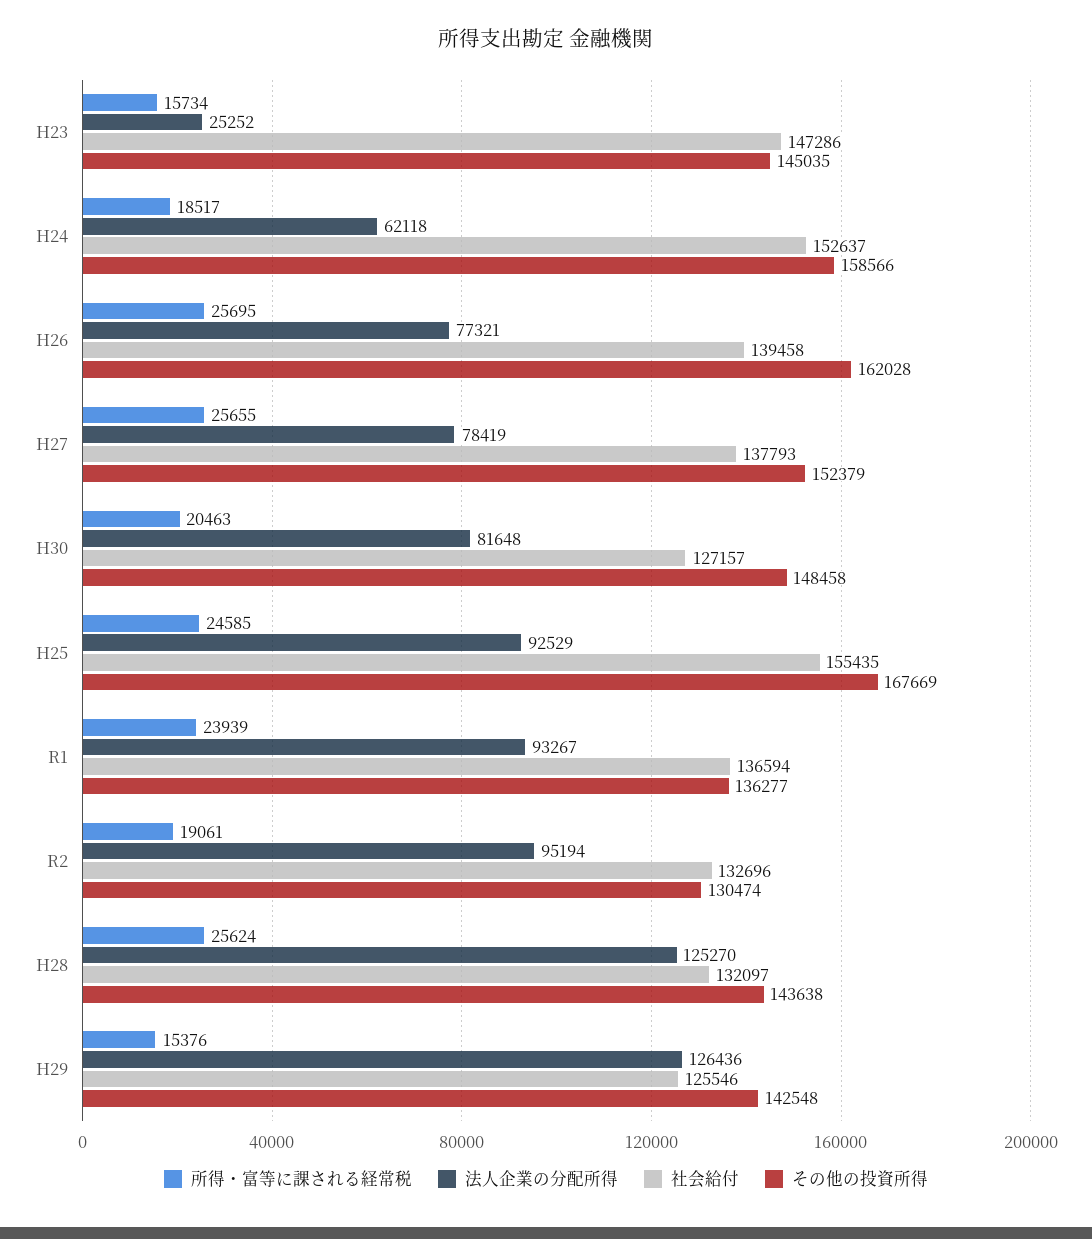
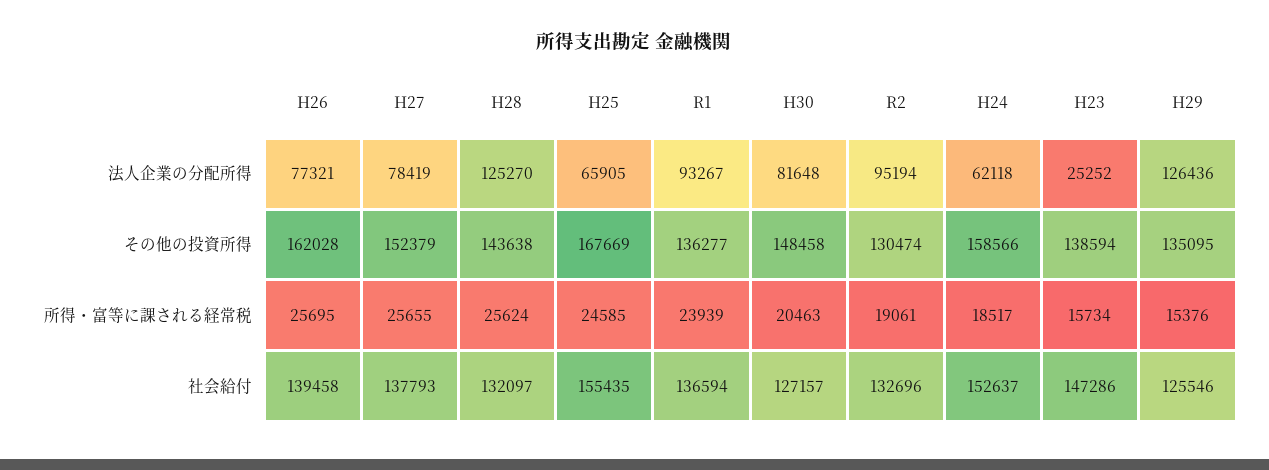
  {
    "所得・富等に課される経常税": {
      "H23": 15734,
      "H24": 18517,
      "H26": 25695,
      "H27": 25655,
      "H30": 20463,
      "H25": 24585,
      "R1": 23939,
      "R2": 19061,
      "H28": 25624,
      "H29": 15376
    },
    "法人企業の分配所得": {
      "H23": 25252,
      "H24": 62118,
      "H26": 77321,
      "H27": 78419,
      "H30": 81648,
-     "H25": 92529,
+     "H25": 65905,
      "R1": 93267,
      "R2": 95194,
      "H28": 125270,
      "H29": 126436
    },
    "社会給付": {
      "H23": 147286,
      "H24": 152637,
      "H26": 139458,
      "H27": 137793,
      "H30": 127157,
      "H25": 155435,
      "R1": 136594,
      "R2": 132696,
      "H28": 132097,
      "H29": 125546
    },
    "その他の投資所得": {
-     "H23": 145035,
+     "H23": 138594,
      "H24": 158566,
      "H26": 162028,
      "H27": 152379,
      "H30": 148458,
      "H25": 167669,
      "R1": 136277,
      "R2": 130474,
      "H28": 143638,
-     "H29": 142548
+     "H29": 135095
    }
  }

